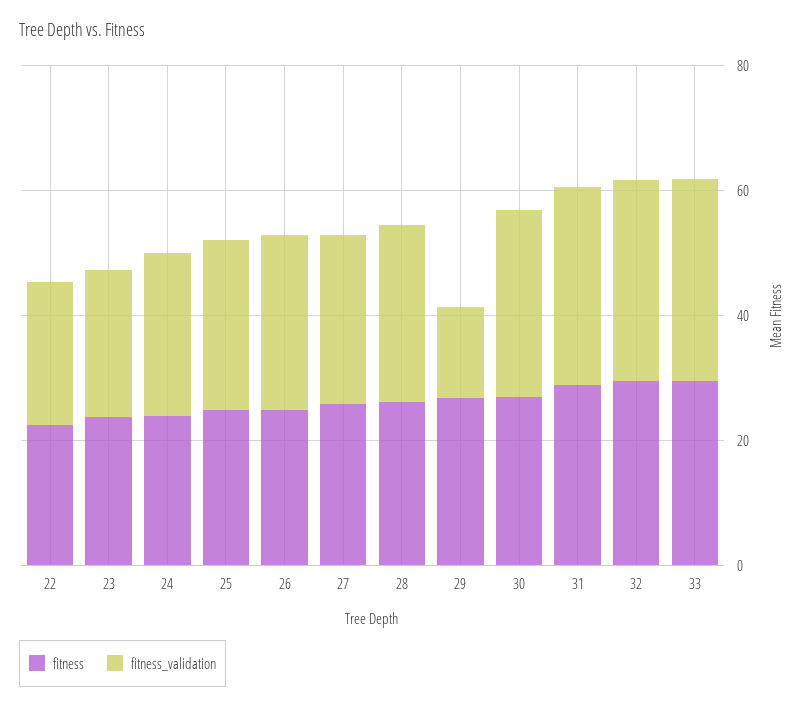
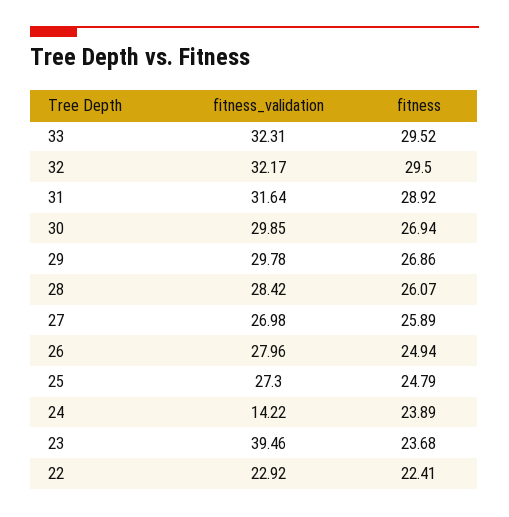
  {
    "fitness": {
      "22": 22.41,
      "23": 23.68,
      "24": 23.89,
      "25": 24.79,
      "26": 24.94,
      "27": 25.89,
      "28": 26.07,
      "29": 26.86,
      "30": 26.94,
      "31": 28.92,
      "32": 29.5,
      "33": 29.52
    },
    "fitness_validation": {
      "22": 22.92,
-     "23": 25,
+     "23": 39.46,
-     "24": 25,
+     "24": 14.22,
      "25": 27.3,
      "26": 27.96,
      "27": 26.98,
      "28": 28.42,
-     "29": 15,
+     "29": 29.78,
      "30": 29.85,
      "31": 31.64,
      "32": 32.17,
      "33": 32.31
    }
  }

